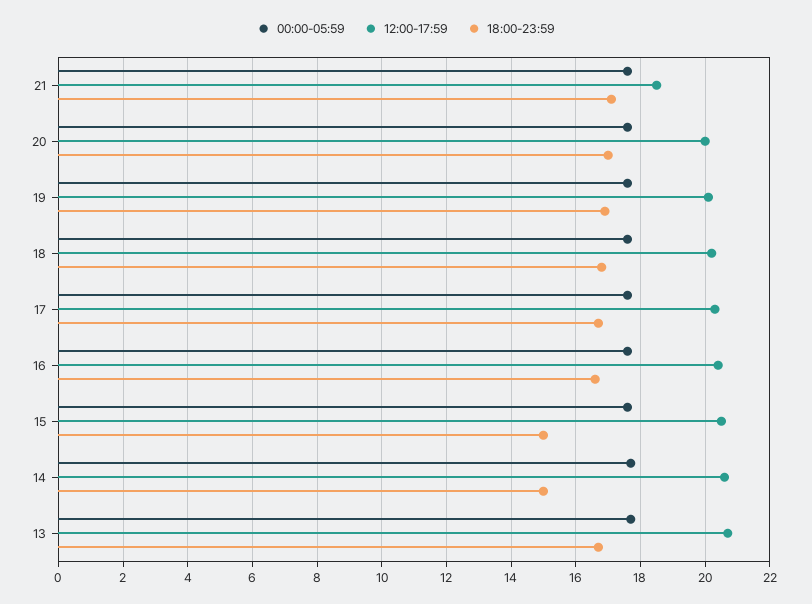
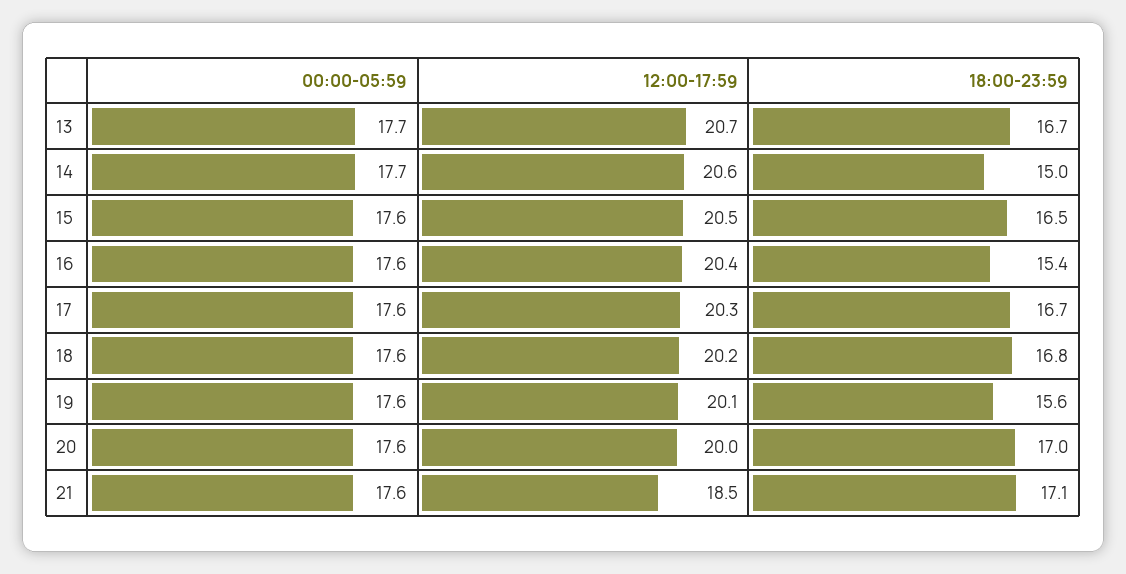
  {
    "00:00-05:59": {
      "21": 17.6,
      "20": 17.6,
      "19": 17.6,
      "18": 17.6,
      "17": 17.6,
      "16": 17.6,
      "15": 17.6,
      "14": 17.7,
      "13": 17.7
    },
    "12:00-17:59": {
      "21": 18.5,
      "20": 20,
      "19": 20.1,
      "18": 20.2,
      "17": 20.3,
      "16": 20.4,
      "15": 20.5,
      "14": 20.6,
      "13": 20.7
    },
    "18:00-23:59": {
      "21": 17.1,
      "20": 17,
-     "19": 17,
+     "19": 15.6,
      "18": 16.8,
      "17": 16.7,
-     "16": 16.5,
+     "16": 15.4,
-     "15": 15,
+     "15": 16.5,
      "14": 15,
      "13": 16.7
    }
  }

